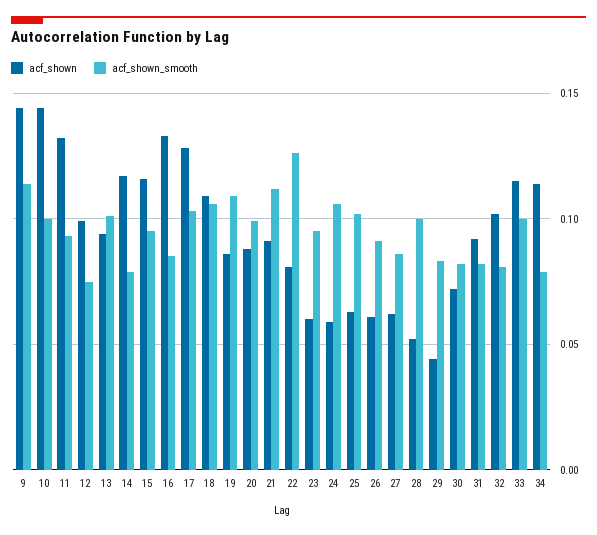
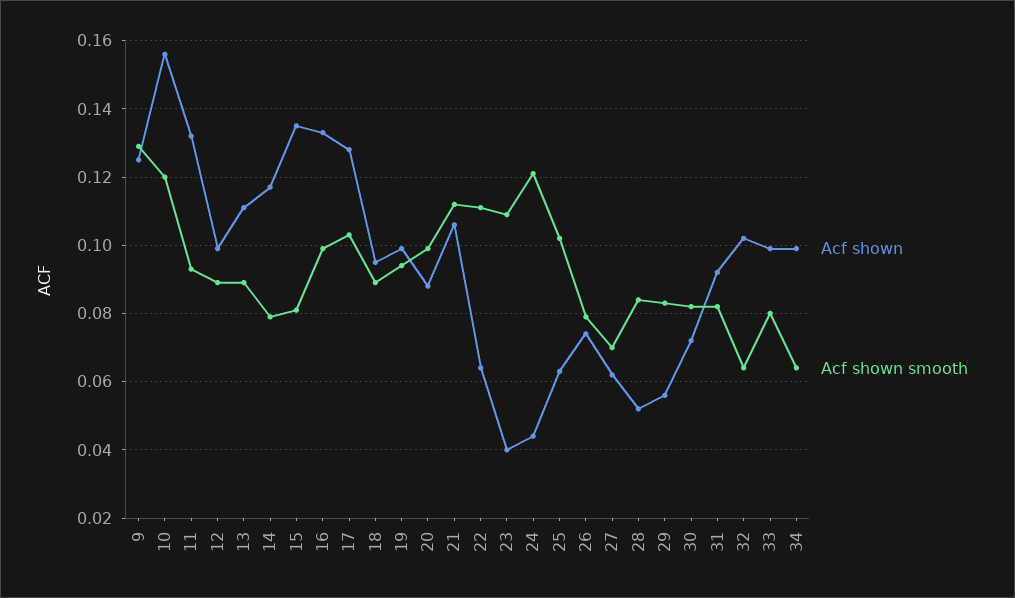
  {
    "acf_shown": {
-     "9": 0.145,
+     "9": 0.125,
-     "10": 0.145,
+     "10": 0.155,
      "11": 0.13,
      "12": 0.1,
-     "13": 0.095,
+     "13": 0.11,
      "14": 0.115,
-     "15": 0.115,
+     "15": 0.135,
      "16": 0.135,
      "17": 0.13,
-     "18": 0.11,
+     "18": 0.095,
-     "19": 0.085,
+     "19": 0.1,
      "20": 0.09,
-     "21": 0.09,
+     "21": 0.105,
-     "22": 0.08,
+     "22": 0.065,
-     "23": 0.06,
+     "23": 0.04,
-     "24": 0.06,
+     "24": 0.045,
      "25": 0.065,
-     "26": 0.06,
+     "26": 0.075,
      "27": 0.06,
      "28": 0.05,
-     "29": 0.045,
+     "29": 0.055,
      "30": 0.07,
      "31": 0.09,
      "32": 0.1,
-     "33": 0.115,
+     "33": 0.1,
-     "34": 0.115
+     "34": 0.1
    },
    "acf_shown_smooth": {
-     "9": 0.115,
+     "9": 0.13,
-     "10": 0.1,
+     "10": 0.12,
      "11": 0.095,
-     "12": 0.075,
+     "12": 0.09,
-     "13": 0.1,
+     "13": 0.09,
      "14": 0.08,
-     "15": 0.095,
+     "15": 0.08,
-     "16": 0.085,
+     "16": 0.1,
      "17": 0.105,
-     "18": 0.105,
+     "18": 0.09,
-     "19": 0.11,
+     "19": 0.095,
      "20": 0.1,
      "21": 0.11,
-     "22": 0.125,
+     "22": 0.11,
-     "23": 0.095,
+     "23": 0.11,
-     "24": 0.105,
+     "24": 0.12,
      "25": 0.1,
-     "26": 0.09,
+     "26": 0.08,
-     "27": 0.085,
+     "27": 0.07,
-     "28": 0.1,
+     "28": 0.085,
      "29": 0.085,
      "30": 0.08,
      "31": 0.08,
-     "32": 0.08,
+     "32": 0.065,
-     "33": 0.1,
+     "33": 0.08,
-     "34": 0.08
+     "34": 0.065
    }
  }

